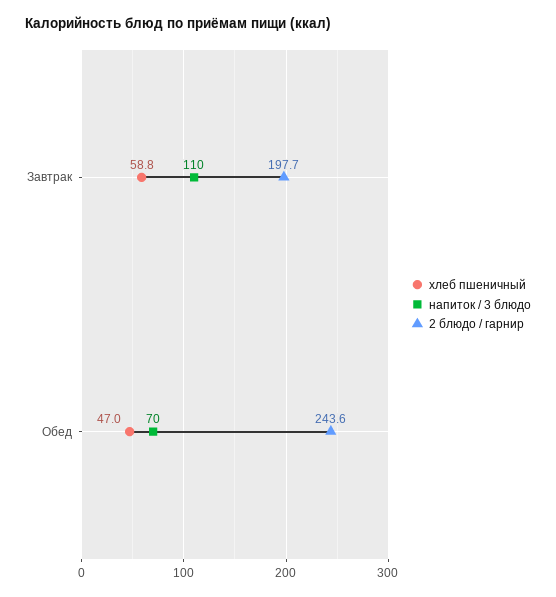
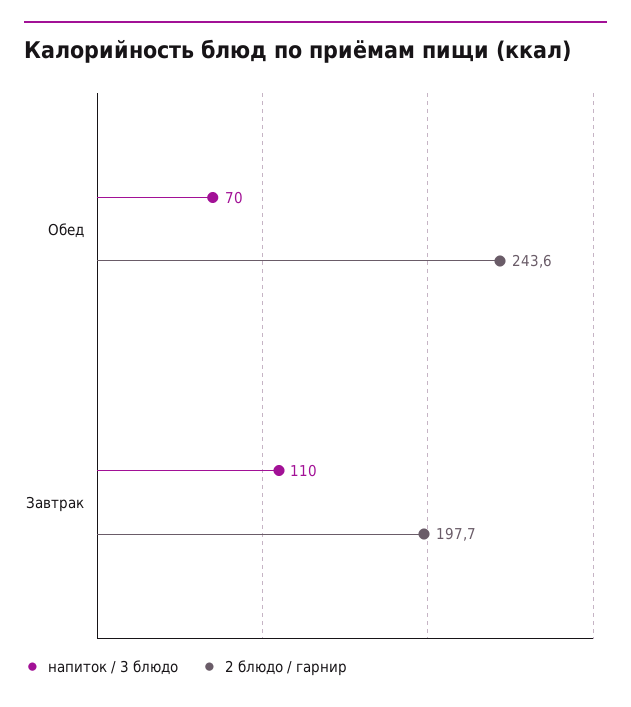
  {
-   "хлеб пшеничный": {
-     "Завтрак": 58.8,
-     "Обед": 47
-   },
    "напиток / 3 блюдо": {
      "Завтрак": 110,
      "Обед": 70
    },
    "2 блюдо / гарнир": {
      "Завтрак": 197.7,
      "Обед": 243.6
    }
  }

